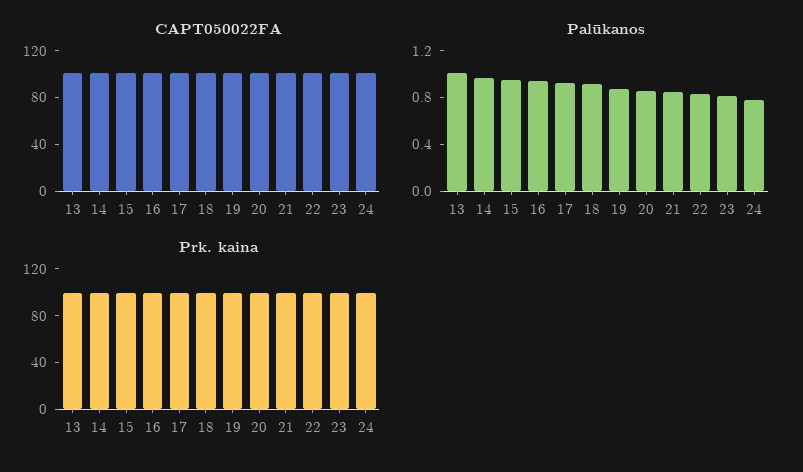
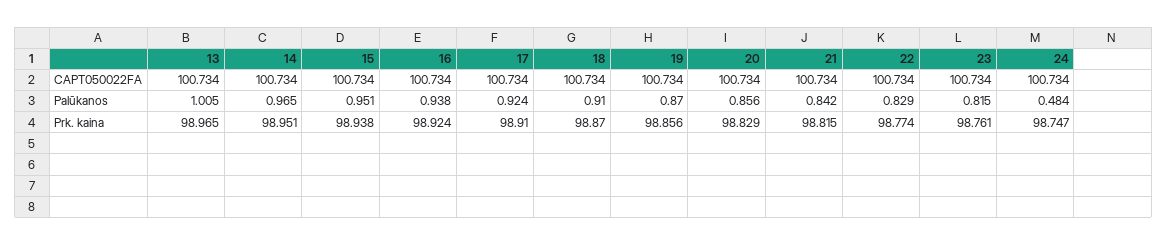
  {
    "CAPT050022FA": {
      "13": 100.734,
      "14": 100.734,
      "15": 100.734,
      "16": 100.734,
      "17": 100.734,
      "18": 100.734,
      "19": 100.734,
      "20": 100.734,
      "21": 100.734,
      "22": 100.734,
      "23": 100.734,
      "24": 100.734
    },
    "Palūkanos": {
      "13": 1.005,
      "14": 0.965,
      "15": 0.951,
      "16": 0.938,
      "17": 0.924,
      "18": 0.91,
      "19": 0.87,
      "20": 0.856,
      "21": 0.842,
      "22": 0.829,
      "23": 0.815,
-     "24": 0.8
+     "24": 0.484
    },
    "Prk. kaina": {
      "13": 98.965,
      "14": 98.951,
      "15": 98.938,
      "16": 98.924,
      "17": 98.91,
      "18": 98.87,
      "19": 98.856,
      "20": 98.829,
      "21": 98.815,
      "22": 98.774,
      "23": 98.761,
      "24": 98.747
    }
  }

